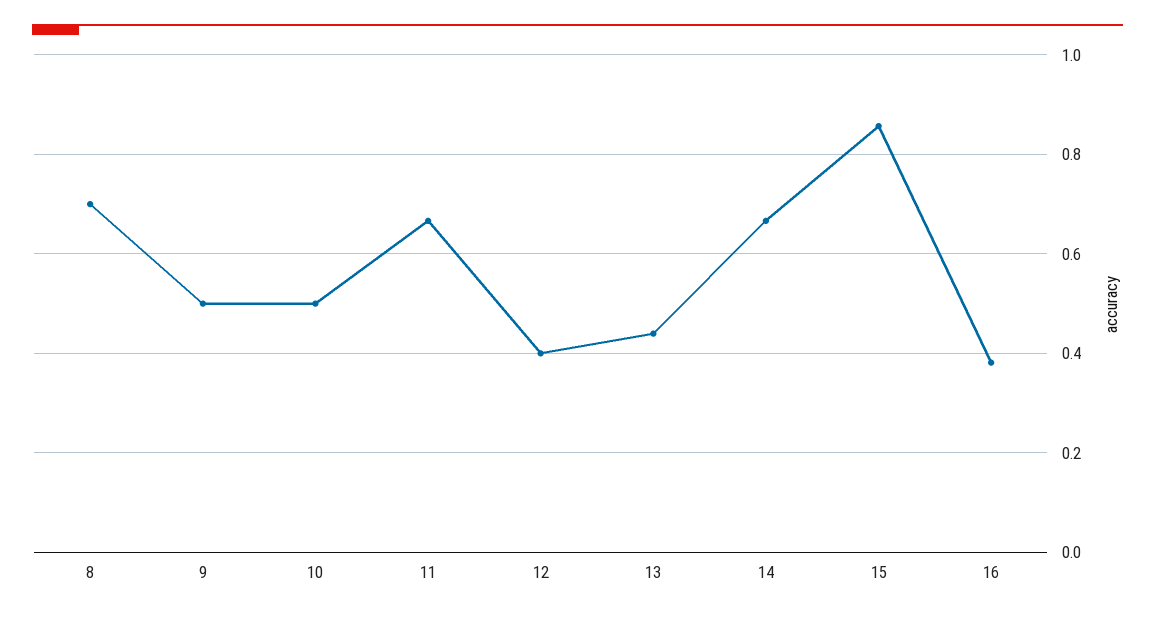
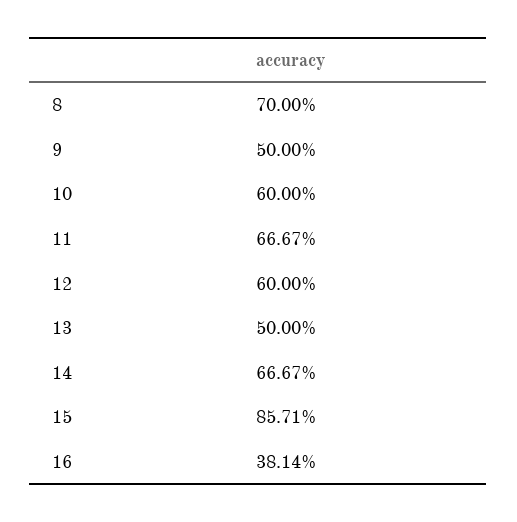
  {
    "8": 0.7,
    "9": 0.5,
-   "10": 0.5,
+   "10": 0.6,
    "11": 0.6667,
-   "12": 0.4,
+   "12": 0.6,
-   "13": 0.44,
+   "13": 0.5,
    "14": 0.6667,
    "15": 0.8571,
    "16": 0.3814
  }

